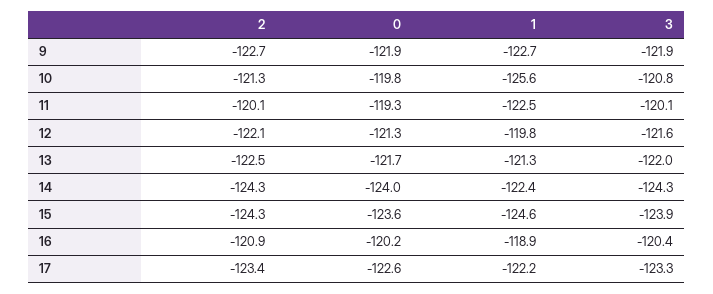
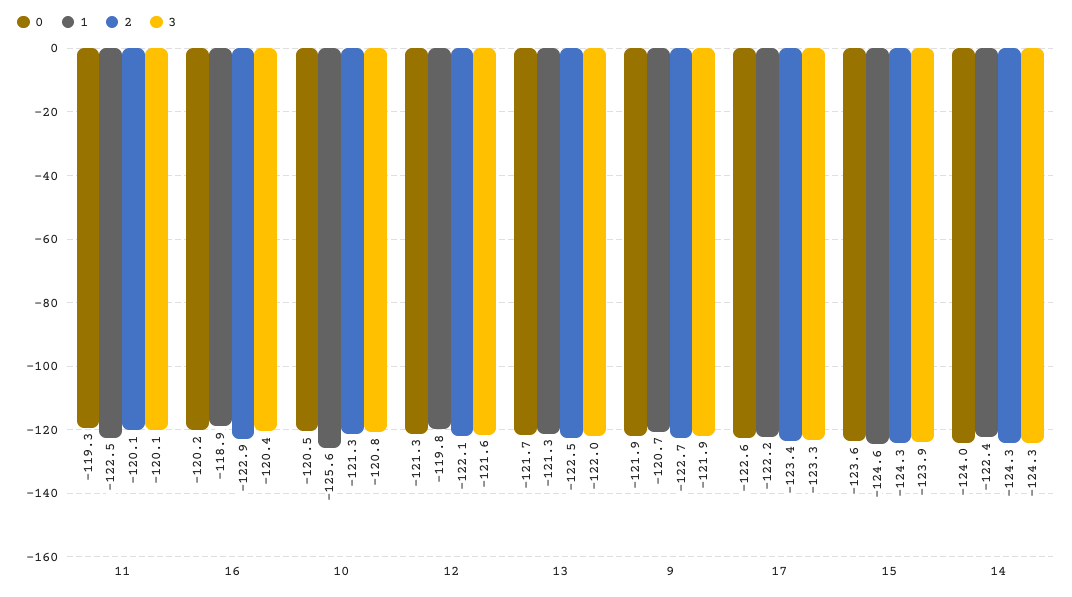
  {
    "2": {
      "9": -122.7,
      "10": -121.3,
      "11": -120.1,
      "12": -122.1,
      "13": -122.5,
      "14": -124.3,
      "15": -124.3,
-     "16": -120.9,
+     "16": -122.9,
      "17": -123.4
    },
    "0": {
      "9": -121.9,
-     "10": -119.8,
+     "10": -120.5,
      "11": -119.3,
      "12": -121.3,
      "13": -121.7,
      "14": -124,
      "15": -123.6,
      "16": -120.2,
      "17": -122.6
    },
    "1": {
-     "9": -122.7,
+     "9": -120.7,
      "10": -125.6,
      "11": -122.5,
      "12": -119.8,
      "13": -121.3,
      "14": -122.4,
      "15": -124.6,
      "16": -118.9,
      "17": -122.2
    },
    "3": {
      "9": -121.9,
      "10": -120.8,
      "11": -120.1,
      "12": -121.6,
      "13": -122,
      "14": -124.3,
      "15": -123.9,
      "16": -120.4,
      "17": -123.3
    }
  }

